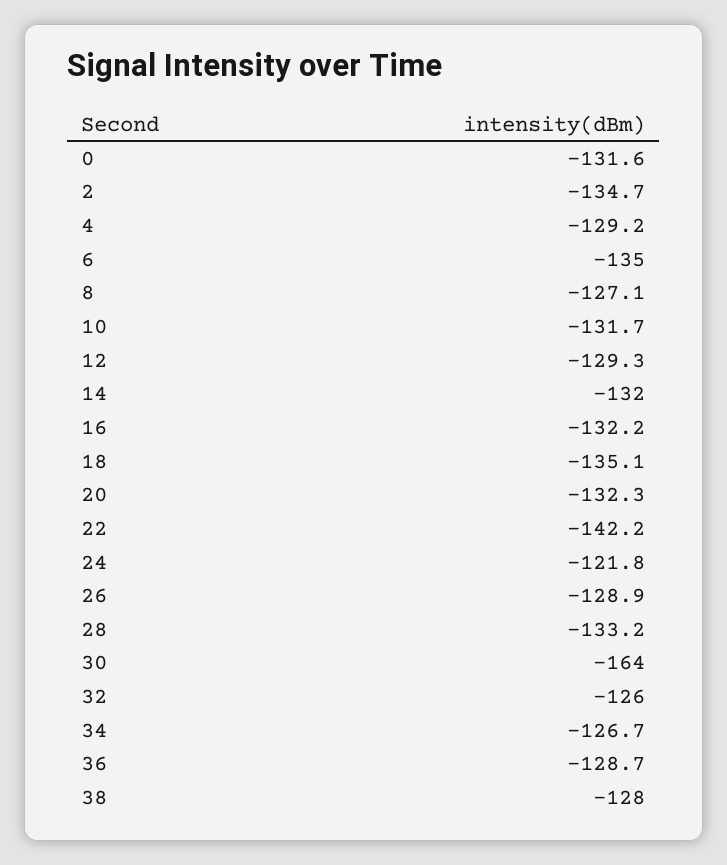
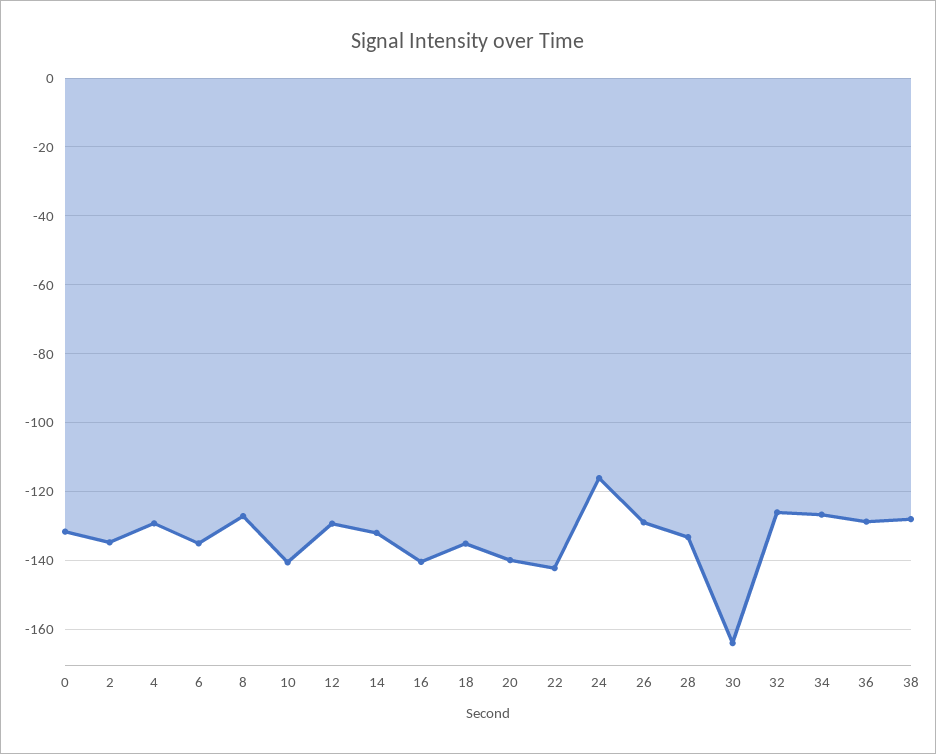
  {
    "0": -131.6,
    "2": -134.7,
    "4": -129.2,
    "6": -135,
    "8": -127.1,
-   "10": -131.7,
+   "10": -140,
    "12": -129.3,
    "14": -132,
-   "16": -132.2,
+   "16": -140,
    "18": -135.1,
-   "20": -132.3,
+   "20": -140,
    "22": -142.2,
-   "24": -121.8,
+   "24": -116,
    "26": -128.9,
    "28": -133.2,
    "30": -164,
    "32": -126,
    "34": -126.7,
    "36": -128.7,
    "38": -128
  }

